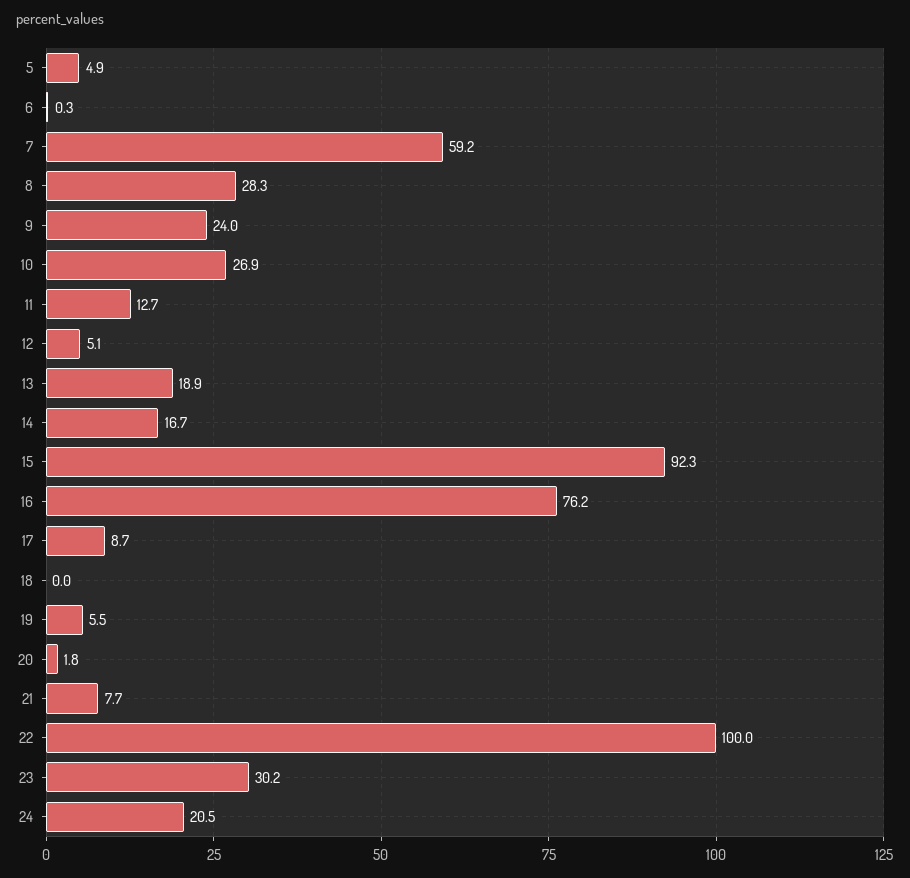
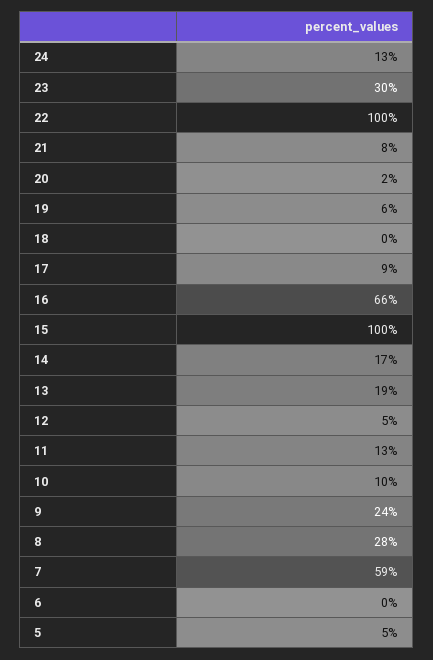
  {
    "5": 4.9,
    "6": 0.3,
    "7": 59.2,
    "8": 28.3,
    "9": 24,
-   "10": 26.9,
+   "10": 10,
    "11": 12.7,
    "12": 5.1,
    "13": 18.9,
    "14": 16.7,
-   "15": 92.3,
+   "15": 100,
-   "16": 76.2,
+   "16": 66,
    "17": 8.7,
    "18": 0,
    "19": 5.5,
    "20": 1.8,
    "21": 7.7,
    "22": 100,
    "23": 30.2,
-   "24": 20.5
+   "24": 13
  }

